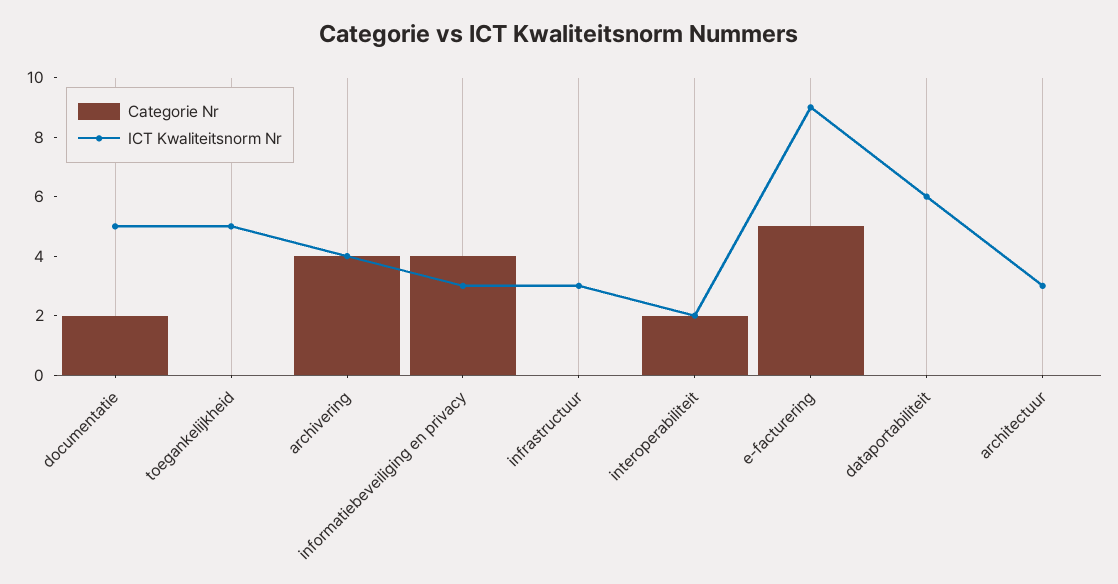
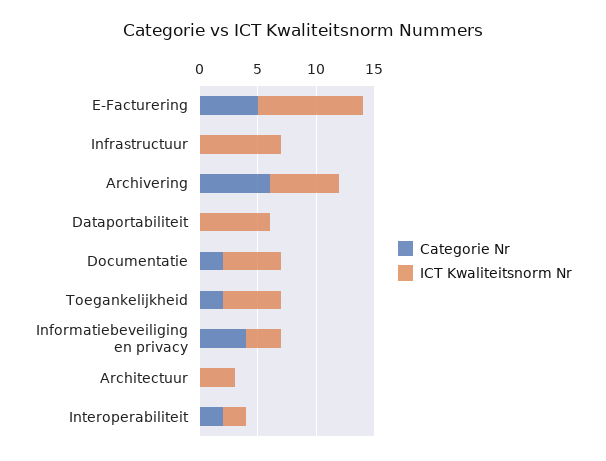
  {
    "Categorie Nr": {
      "documentatie": 2,
-     "toegankelijkheid": 0,
+     "toegankelijkheid": 2,
-     "archivering": 4,
+     "archivering": 6,
      "informatiebeveiliging en privacy": 4,
      "infrastructuur": 0,
      "interoperabiliteit": 2,
      "e-facturering": 5,
      "dataportabiliteit": 0,
      "architectuur": 0
    },
    "ICT Kwaliteitsnorm Nr": {
      "documentatie": 5,
      "toegankelijkheid": 5,
-     "archivering": 4,
+     "archivering": 6,
      "informatiebeveiliging en privacy": 3,
-     "infrastructuur": 3,
+     "infrastructuur": 7,
      "interoperabiliteit": 2,
      "e-facturering": 9,
      "dataportabiliteit": 6,
      "architectuur": 3
    }
  }

